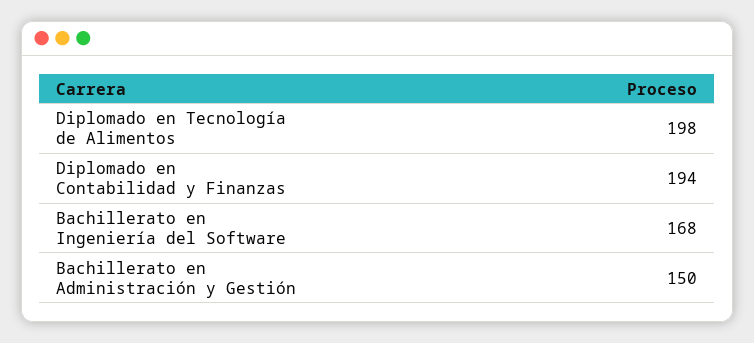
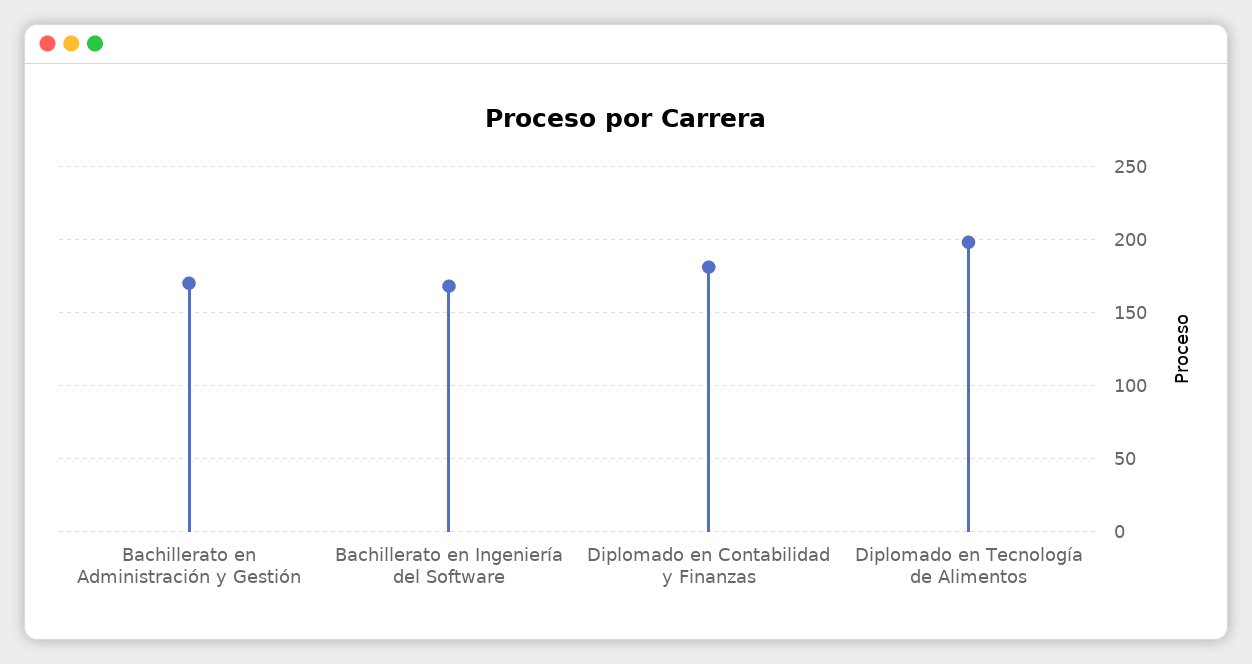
  {
    "Diplomado en Tecnología de Alimentos": 198,
-   "Diplomado en Contabilidad y Finanzas": 194,
+   "Diplomado en Contabilidad y Finanzas": 180,
    "Bachillerato en Ingeniería del Software": 168,
-   "Bachillerato en Administración y Gestión": 150
+   "Bachillerato en Administración y Gestión": 170
  }

